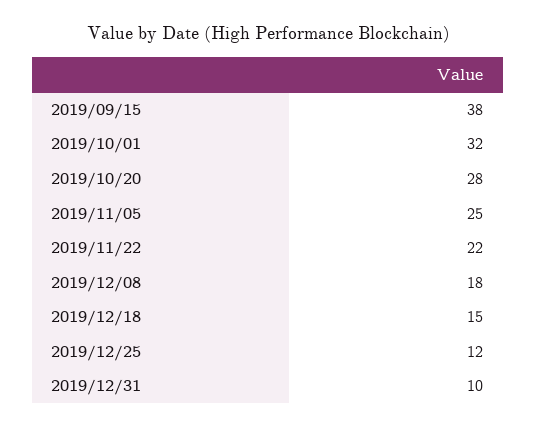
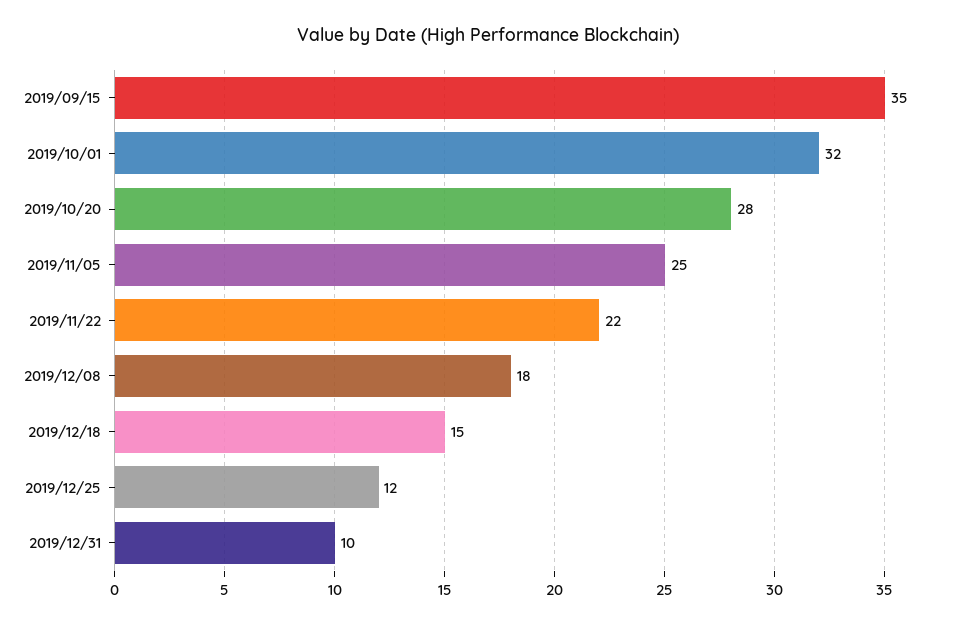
  {
-   "2019/09/15": 38,
+   "2019/09/15": 35,
    "2019/10/01": 32,
    "2019/10/20": 28,
    "2019/11/05": 25,
    "2019/11/22": 22,
    "2019/12/08": 18,
    "2019/12/18": 15,
    "2019/12/25": 12,
    "2019/12/31": 10
  }

